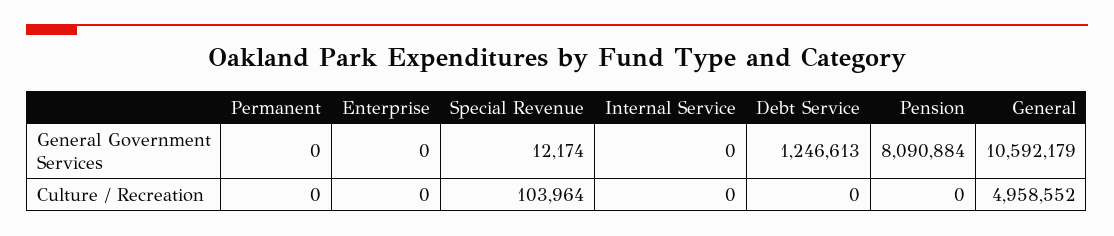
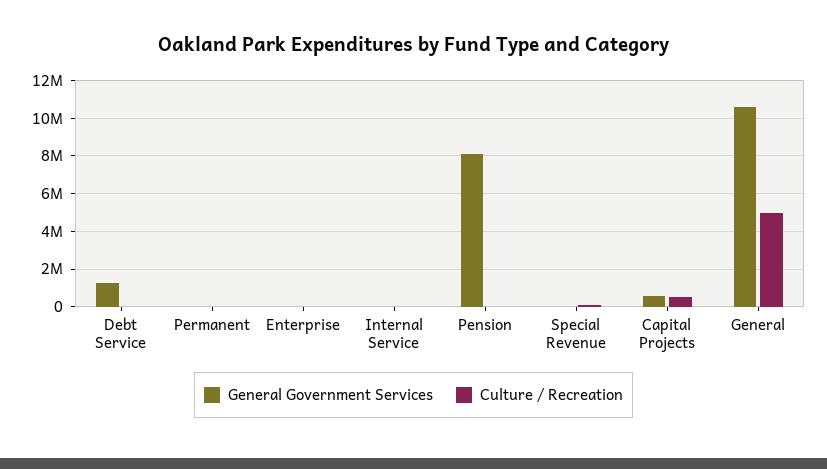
  {
    "General Government Services": {
      "Permanent": 0,
      "Enterprise": 0,
      "Special Revenue": 12174,
      "Internal Service": 0,
      "Debt Service": 1246613,
      "Pension": 8090884,
-     "General": 10592179
+     "General": 10592179,
+     "Capital Projects": 500000
    },
    "Culture / Recreation": {
      "Permanent": 0,
      "Enterprise": 0,
      "Special Revenue": 103964,
      "Internal Service": 0,
      "Debt Service": 0,
      "Pension": 0,
-     "General": 4958552
+     "General": 4958552,
+     "Capital Projects": 500000
    }
  }

